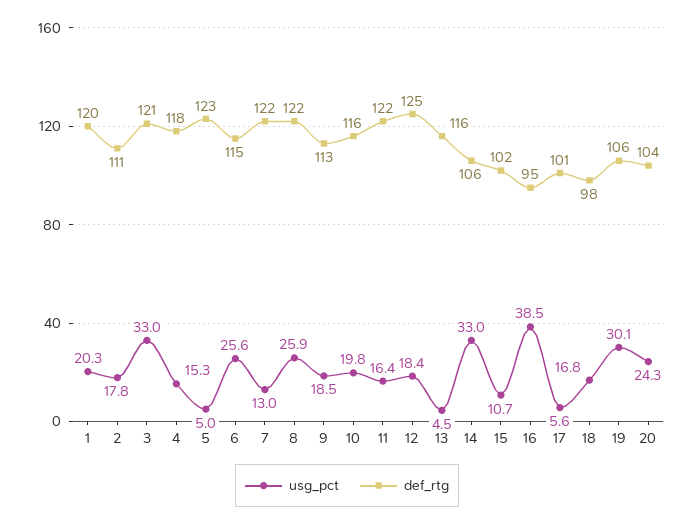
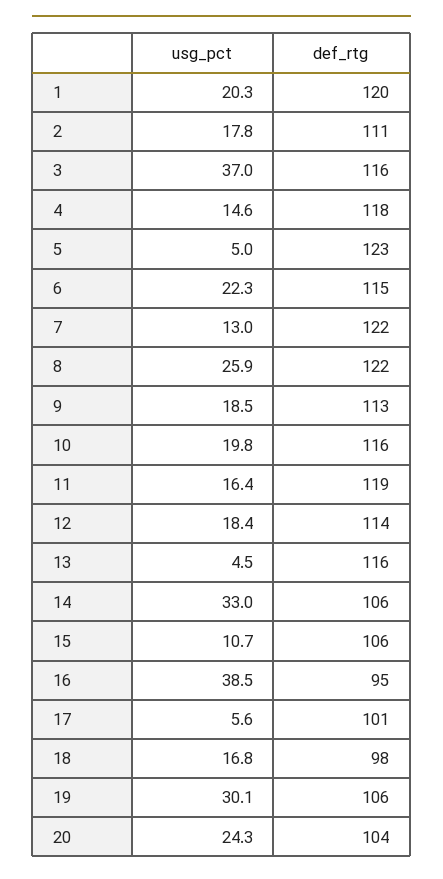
  {
    "usg_pct": {
      "1": 20.3,
      "2": 17.8,
-     "3": 33,
+     "3": 37,
-     "4": 15.3,
+     "4": 14.6,
      "5": 5,
-     "6": 25.6,
+     "6": 22.3,
      "7": 13,
      "8": 25.9,
      "9": 18.5,
      "10": 19.8,
      "11": 16.4,
      "12": 18.4,
      "13": 4.5,
      "14": 33,
      "15": 10.7,
      "16": 38.5,
      "17": 5.6,
      "18": 16.8,
      "19": 30.1,
      "20": 24.3
    },
    "def_rtg": {
      "1": 120,
      "2": 111,
-     "3": 121,
+     "3": 116,
      "4": 118,
      "5": 123,
      "6": 115,
      "7": 122,
      "8": 122,
      "9": 113,
      "10": 116,
-     "11": 122,
+     "11": 119,
-     "12": 125,
+     "12": 114,
      "13": 116,
      "14": 106,
-     "15": 102,
+     "15": 106,
      "16": 95,
      "17": 101,
      "18": 98,
      "19": 106,
      "20": 104
    }
  }

